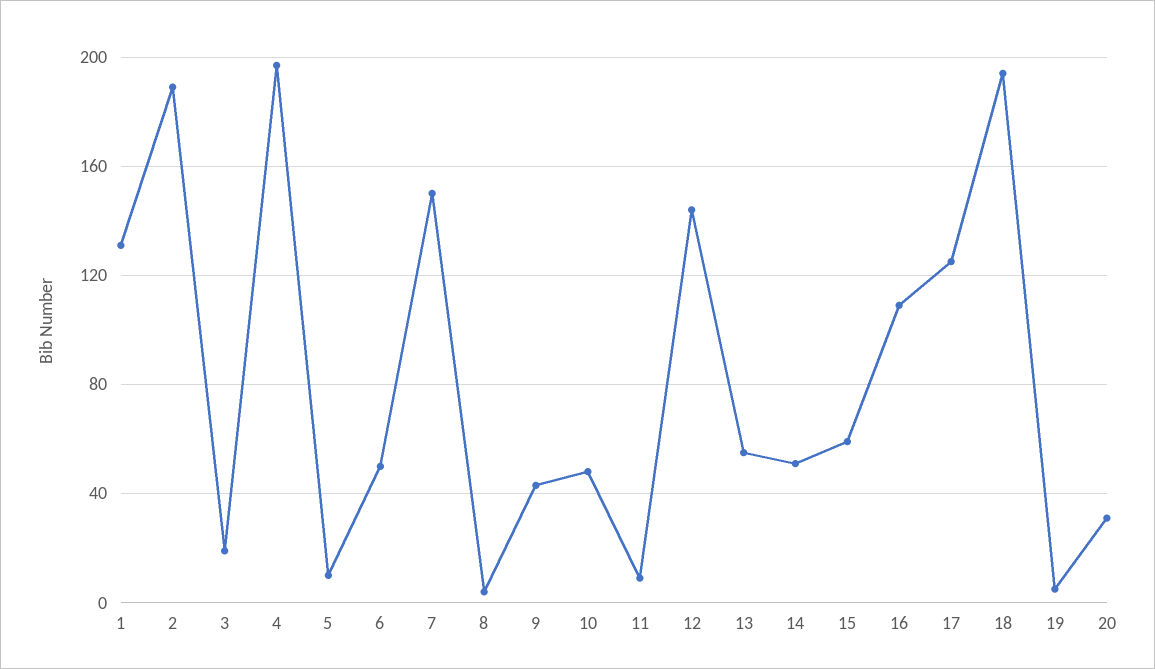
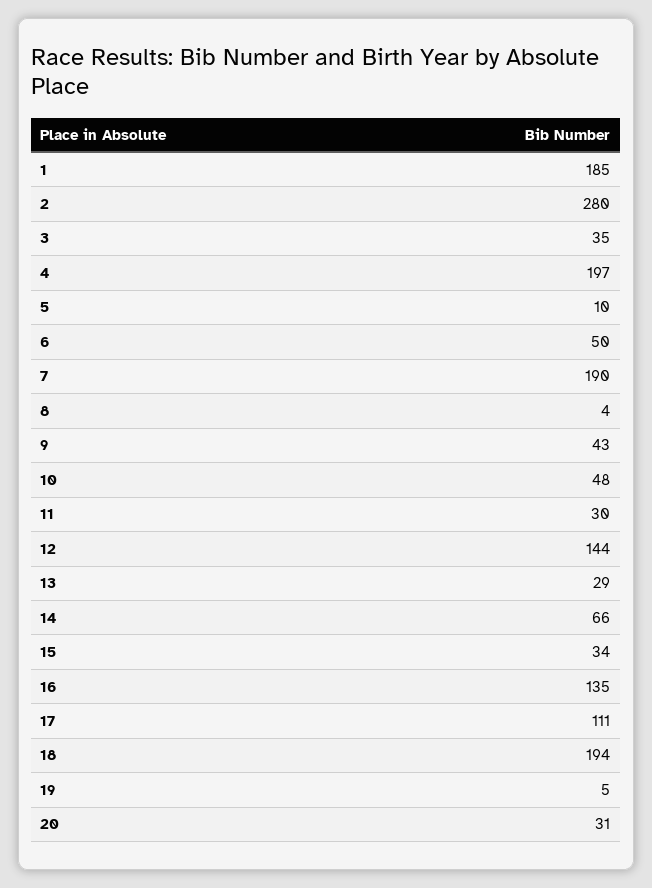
  {
-   "1": 130,
+   "1": 185,
-   "2": 190,
+   "2": 280,
-   "3": 20,
+   "3": 35,
    "4": 197,
    "5": 10,
    "6": 50,
-   "7": 150,
+   "7": 190,
    "8": 4,
    "9": 43,
    "10": 48,
-   "11": 10,
+   "11": 30,
    "12": 144,
-   "13": 55,
+   "13": 29,
-   "14": 50,
+   "14": 66,
-   "15": 60,
+   "15": 34,
-   "16": 110,
+   "16": 135,
-   "17": 125,
+   "17": 111,
    "18": 194,
    "19": 5,
    "20": 31
  }

